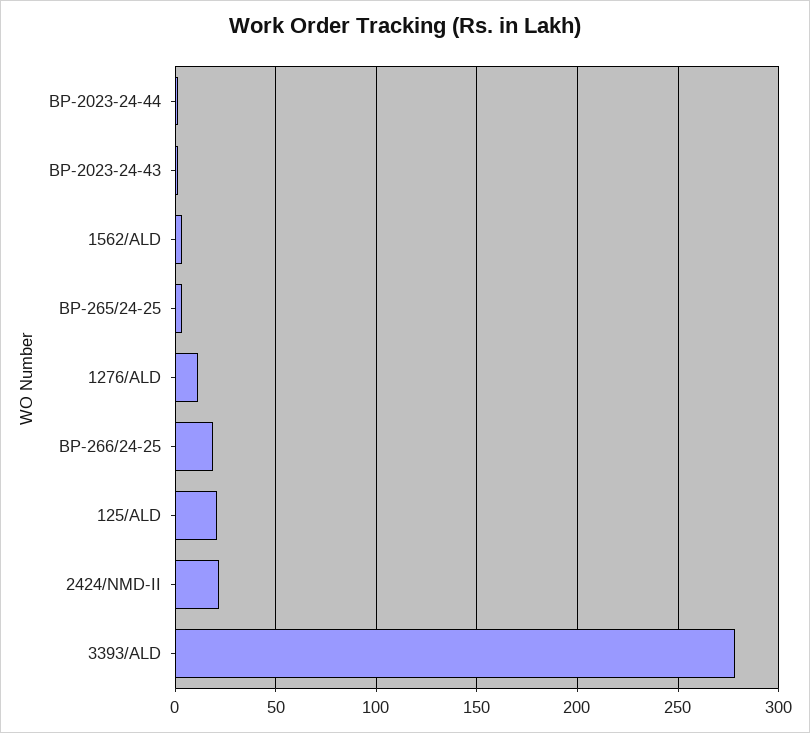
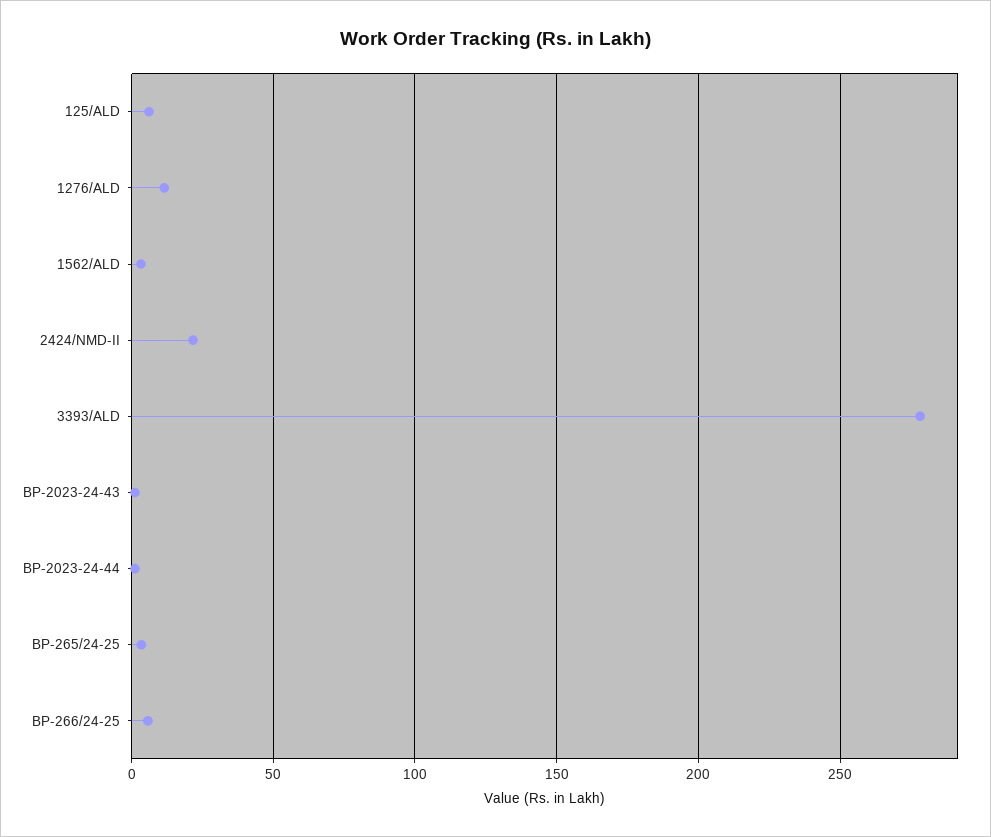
  {
    "BP-2023-24-44": 0,
    "BP-2023-24-43": 0,
    "1562/ALD": 5,
    "BP-265/24-25": 5,
    "1276/ALD": 10,
-   "BP-266/24-25": 20,
+   "BP-266/24-25": 5,
-   "125/ALD": 20,
+   "125/ALD": 5,
    "2424/NMD-II": 20,
    "3393/ALD": 280
  }

